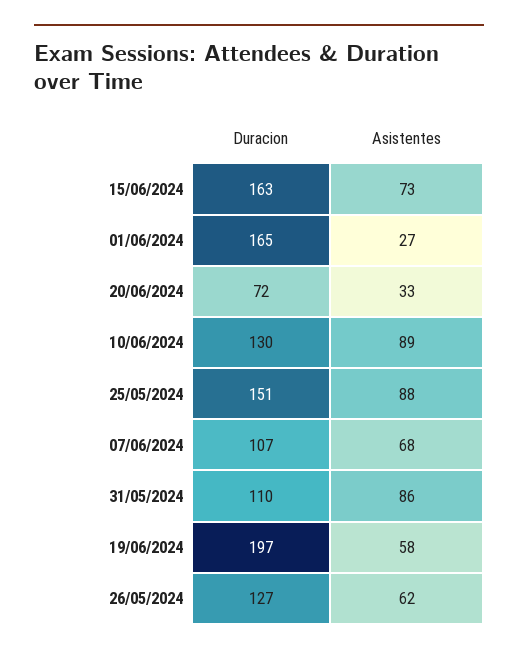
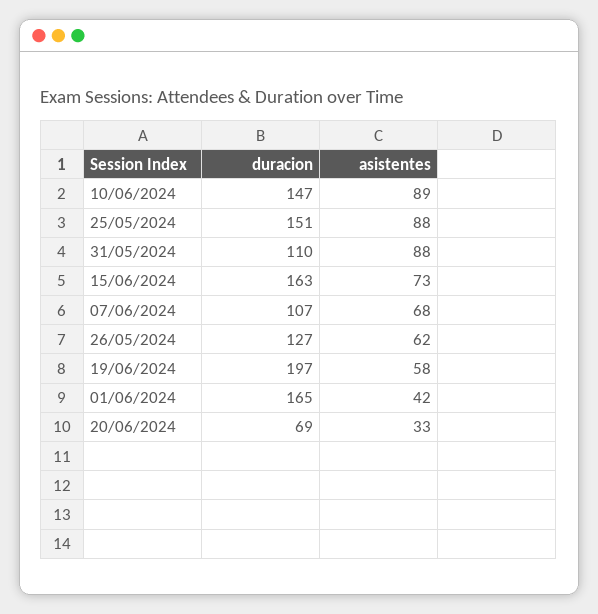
  {
    "Duracion": {
      "15/06/2024": 163,
      "01/06/2024": 165,
-     "20/06/2024": 72,
+     "20/06/2024": 69,
-     "10/06/2024": 130,
+     "10/06/2024": 147,
      "25/05/2024": 151,
      "07/06/2024": 107,
      "31/05/2024": 110,
      "19/06/2024": 197,
      "26/05/2024": 127
    },
    "Asistentes": {
      "15/06/2024": 73,
-     "01/06/2024": 27,
+     "01/06/2024": 42,
      "20/06/2024": 33,
      "10/06/2024": 89,
      "25/05/2024": 88,
      "07/06/2024": 68,
-     "31/05/2024": 86,
+     "31/05/2024": 88,
      "19/06/2024": 58,
      "26/05/2024": 62
    }
  }

